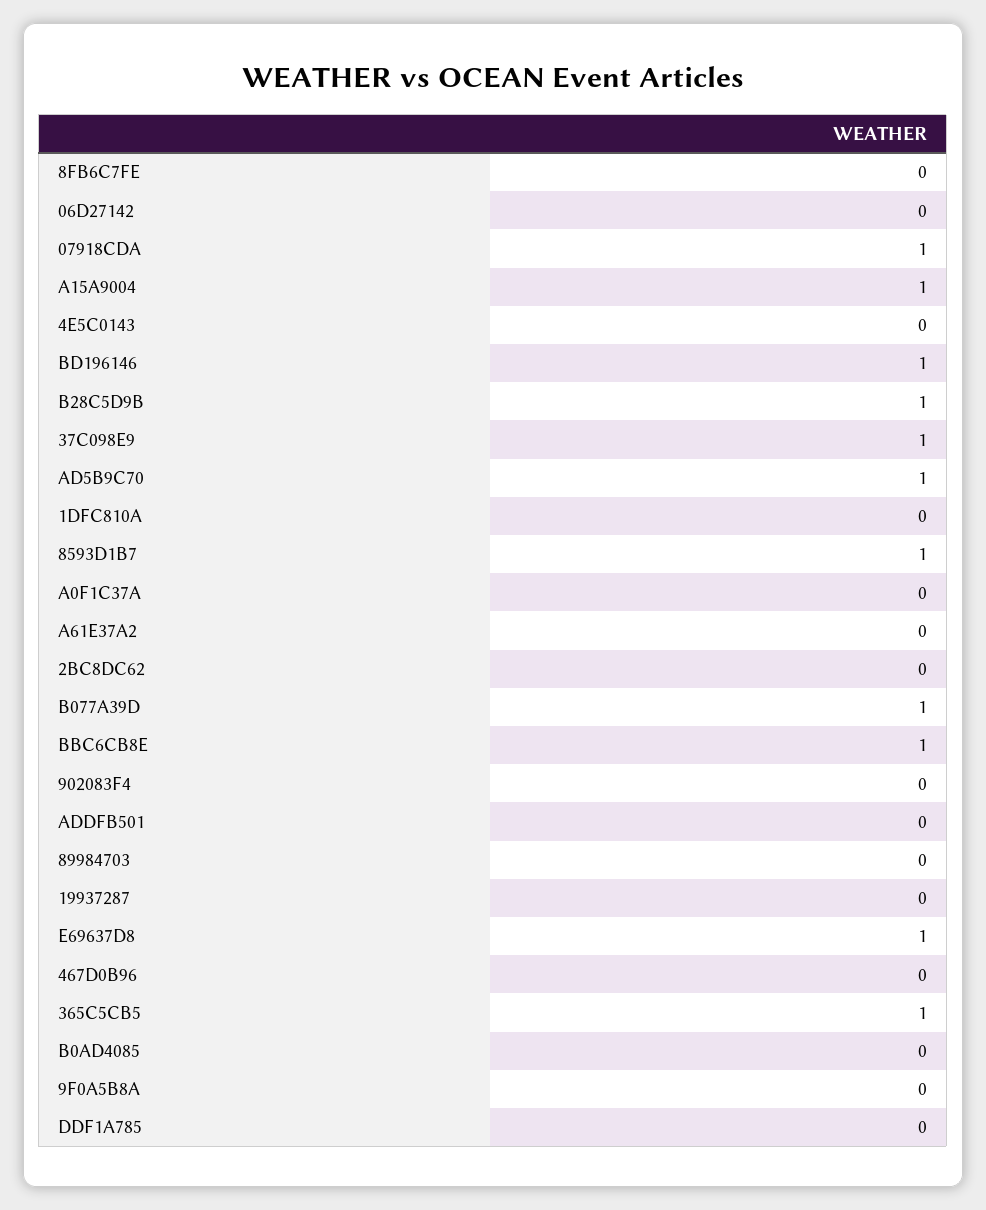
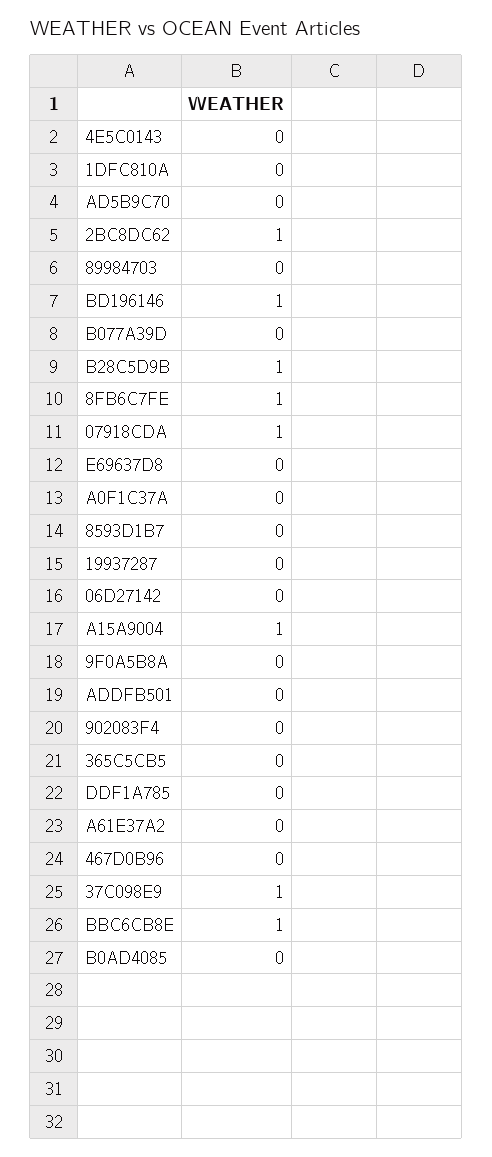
  {
-   "8FB6C7FE": 0,
+   "8FB6C7FE": 1,
    "06D27142": 0,
    "07918CDA": 1,
    "A15A9004": 1,
    "4E5C0143": 0,
    "BD196146": 1,
    "B28C5D9B": 1,
    "37C098E9": 1,
-   "AD5B9C70": 1,
+   "AD5B9C70": 0,
    "1DFC810A": 0,
-   "8593D1B7": 1,
+   "8593D1B7": 0,
    "A0F1C37A": 0,
    "A61E37A2": 0,
-   "2BC8DC62": 0,
+   "2BC8DC62": 1,
-   "B077A39D": 1,
+   "B077A39D": 0,
    "BBC6CB8E": 1,
    "902083F4": 0,
    "ADDFB501": 0,
    "89984703": 0,
    "19937287": 0,
-   "E69637D8": 1,
+   "E69637D8": 0,
    "467D0B96": 0,
-   "365C5CB5": 1,
+   "365C5CB5": 0,
    "B0AD4085": 0,
    "9F0A5B8A": 0,
    "DDF1A785": 0
  }

